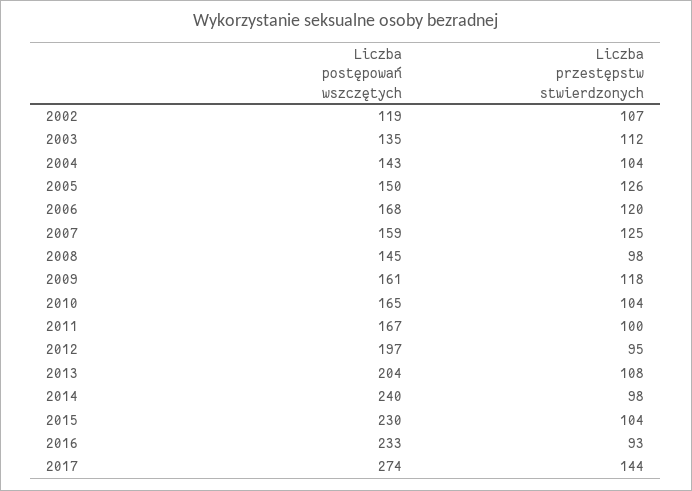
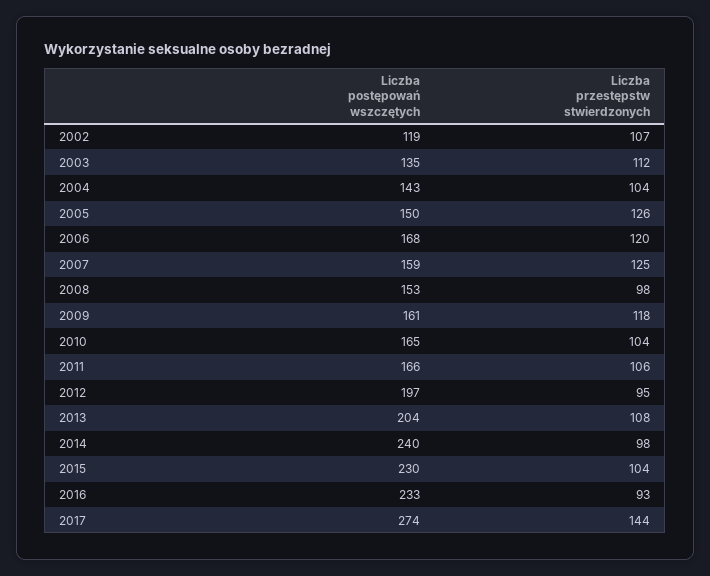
  {
    "Liczba postępowań wszczętych": {
      "2002": 119,
      "2003": 135,
      "2004": 143,
      "2005": 150,
      "2006": 168,
      "2007": 159,
-     "2008": 145,
+     "2008": 153,
      "2009": 161,
      "2010": 165,
-     "2011": 167,
+     "2011": 166,
      "2012": 197,
      "2013": 204,
      "2014": 240,
      "2015": 230,
      "2016": 233,
      "2017": 274
    },
    "Liczba przestępstw stwierdzonych": {
      "2002": 107,
      "2003": 112,
      "2004": 104,
      "2005": 126,
      "2006": 120,
      "2007": 125,
      "2008": 98,
      "2009": 118,
      "2010": 104,
-     "2011": 100,
+     "2011": 106,
      "2012": 95,
      "2013": 108,
      "2014": 98,
      "2015": 104,
      "2016": 93,
      "2017": 144
    }
  }

